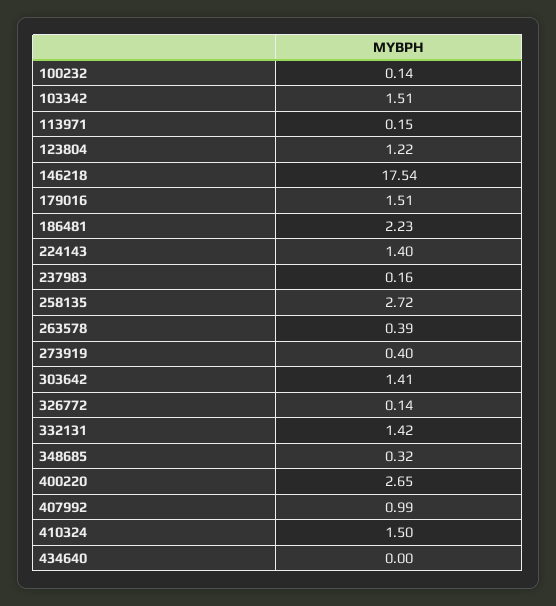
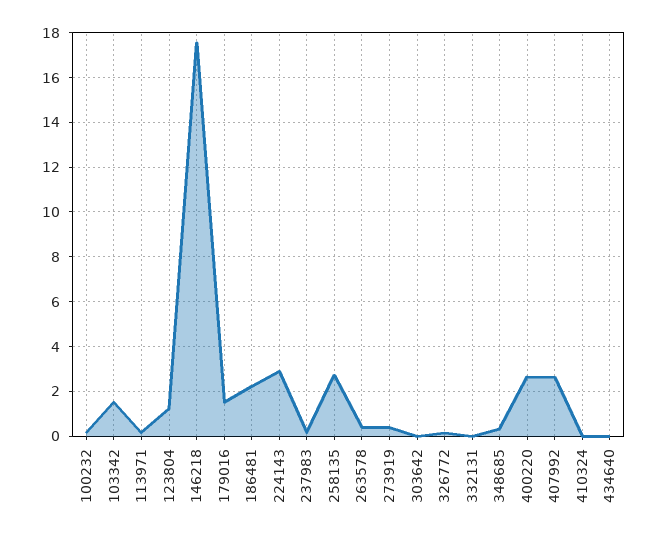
  {
    "100232": 0.14,
    "103342": 1.51,
    "113971": 0.15,
    "123804": 1.22,
    "146218": 17.54,
    "179016": 1.51,
    "186481": 2.23,
-   "224143": 1.4,
+   "224143": 3,
    "237983": 0.16,
    "258135": 2.72,
    "263578": 0.39,
    "273919": 0.4,
-   "303642": 1.41,
+   "303642": 0,
    "326772": 0.14,
-   "332131": 1.42,
+   "332131": 0,
    "348685": 0.32,
    "400220": 2.65,
-   "407992": 0.99,
+   "407992": 2.5,
-   "410324": 1.5,
+   "410324": 0,
    "434640": 0
  }

